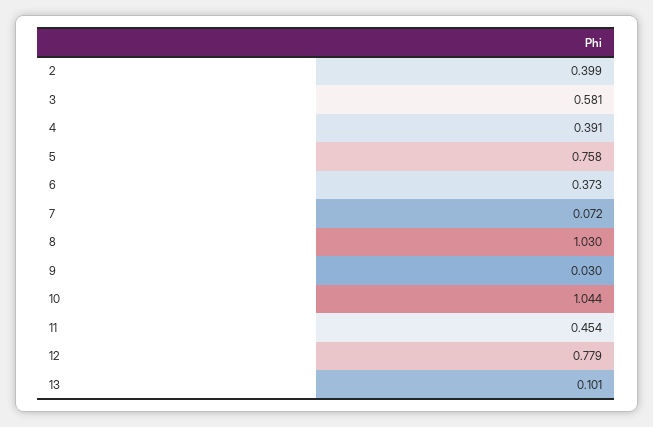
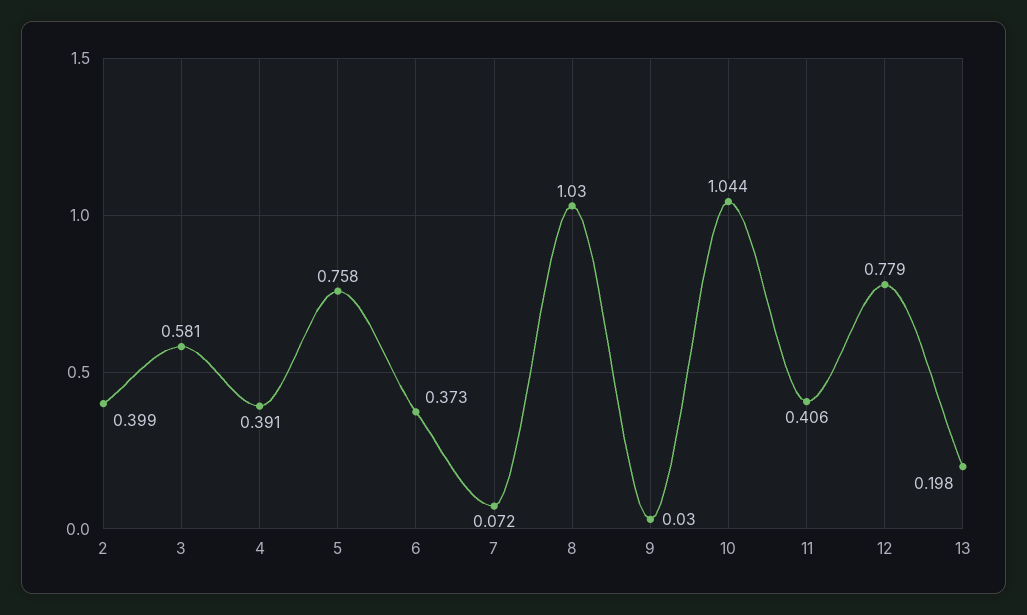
  {
    "2": 0.399,
    "3": 0.581,
    "4": 0.391,
    "5": 0.758,
    "6": 0.373,
    "7": 0.072,
    "8": 1.03,
    "9": 0.03,
    "10": 1.044,
-   "11": 0.454,
+   "11": 0.406,
    "12": 0.779,
-   "13": 0.101
+   "13": 0.198
  }

